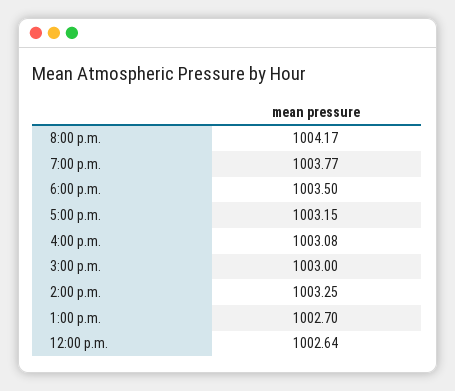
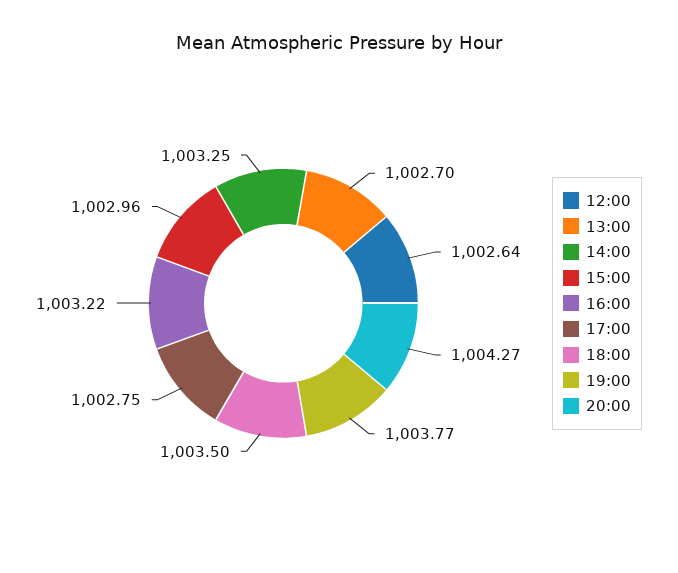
  {
-   "8:00 p.m.": 1004.17,
+   "8:00 p.m.": 1004.27,
    "7:00 p.m.": 1003.77,
    "6:00 p.m.": 1003.5,
-   "5:00 p.m.": 1003.15,
+   "5:00 p.m.": 1002.75,
-   "4:00 p.m.": 1003.08,
+   "4:00 p.m.": 1003.22,
-   "3:00 p.m.": 1003,
+   "3:00 p.m.": 1002.96,
    "2:00 p.m.": 1003.25,
    "1:00 p.m.": 1002.7,
    "12:00 p.m.": 1002.64
  }

